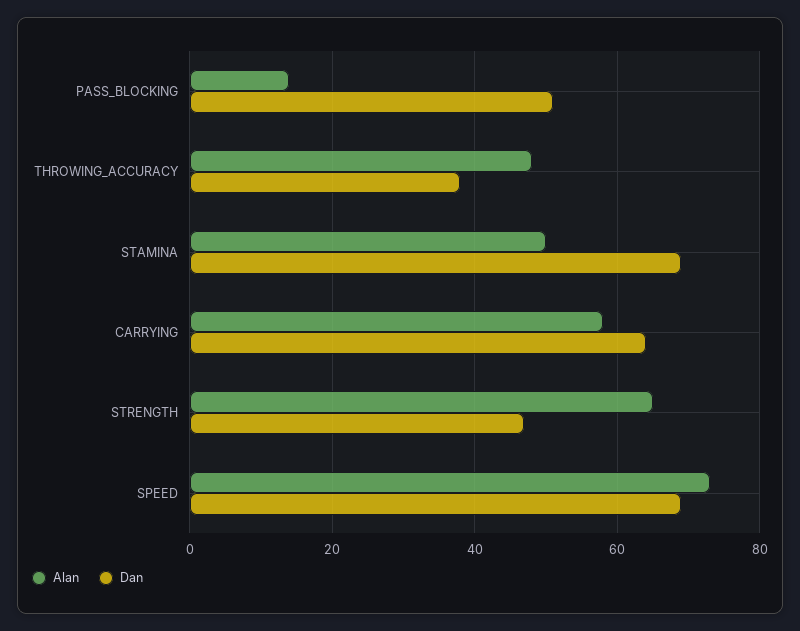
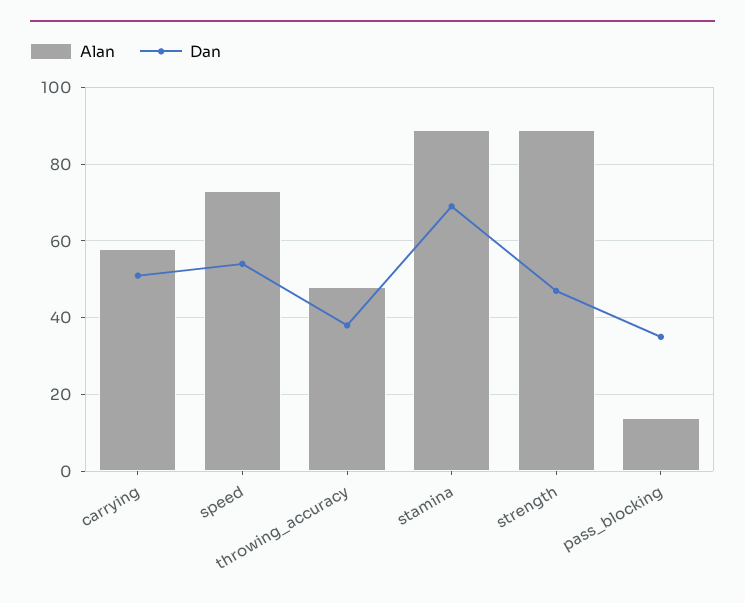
  {
    "Alan": {
      "PASS_BLOCKING": 15,
      "THROWING_ACCURACY": 50,
-     "STAMINA": 50,
+     "STAMINA": 90,
      "CARRYING": 60,
-     "STRENGTH": 65,
+     "STRENGTH": 90,
      "SPEED": 75
    },
    "Dan": {
-     "PASS_BLOCKING": 50,
+     "PASS_BLOCKING": 35,
      "THROWING_ACCURACY": 40,
      "STAMINA": 70,
-     "CARRYING": 65,
+     "CARRYING": 50,
      "STRENGTH": 45,
-     "SPEED": 70
+     "SPEED": 55
    }
  }

